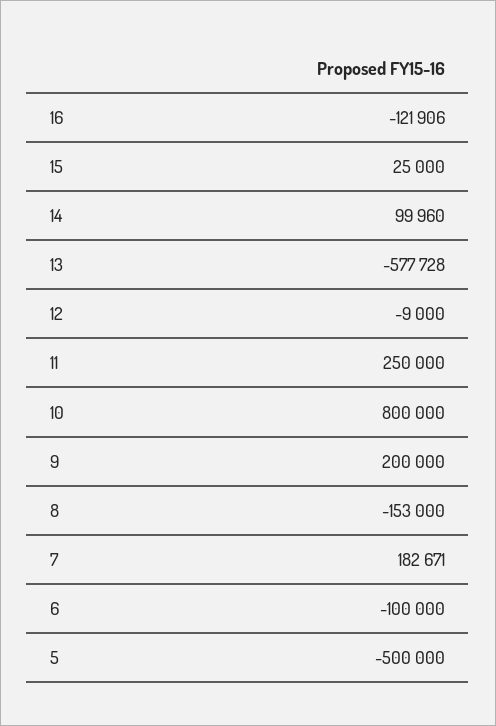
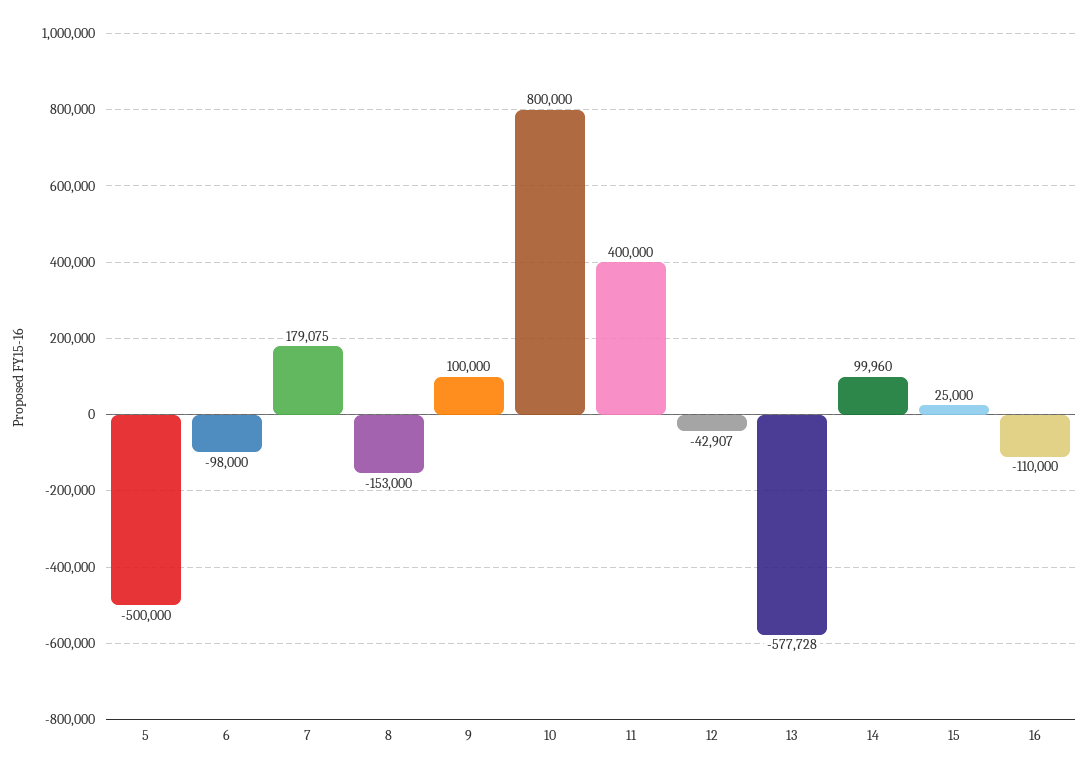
  {
-   "16": -121906,
+   "16": -110000,
    "15": 25000,
    "14": 99960,
    "13": -577728,
-   "12": -9000,
+   "12": -42907,
-   "11": 250000,
+   "11": 400000,
    "10": 800000,
-   "9": 200000,
+   "9": 100000,
    "8": -153000,
-   "7": 182671,
+   "7": 179075,
-   "6": -100000,
+   "6": -98000,
    "5": -500000
  }

